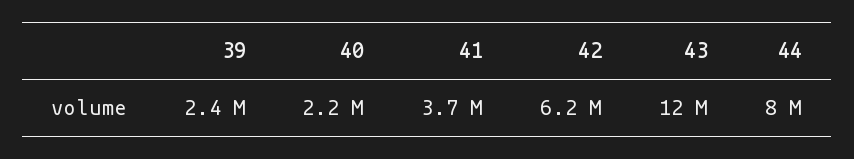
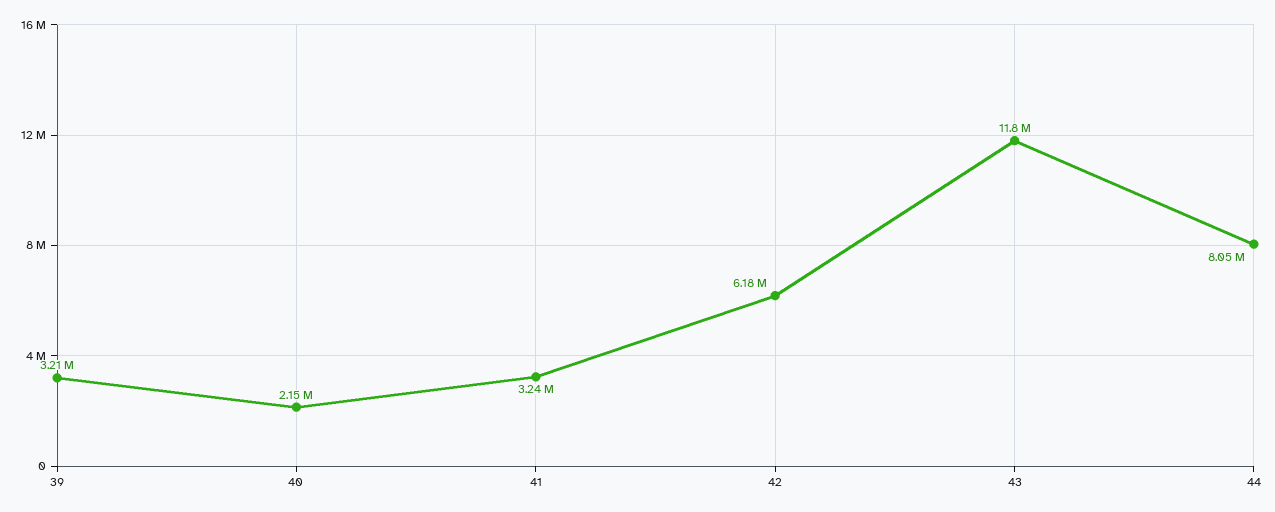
  {
-   "39": 2400000,
+   "39": 3210000,
    "40": 2150000,
-   "41": 3700000,
+   "41": 3240000,
    "42": 6180000,
    "43": 11800000,
    "44": 8050000
  }

